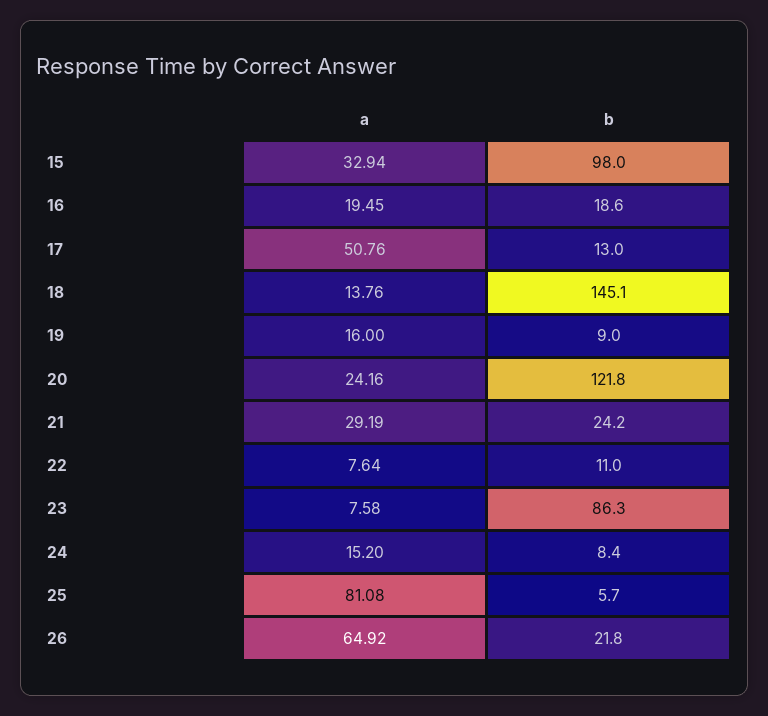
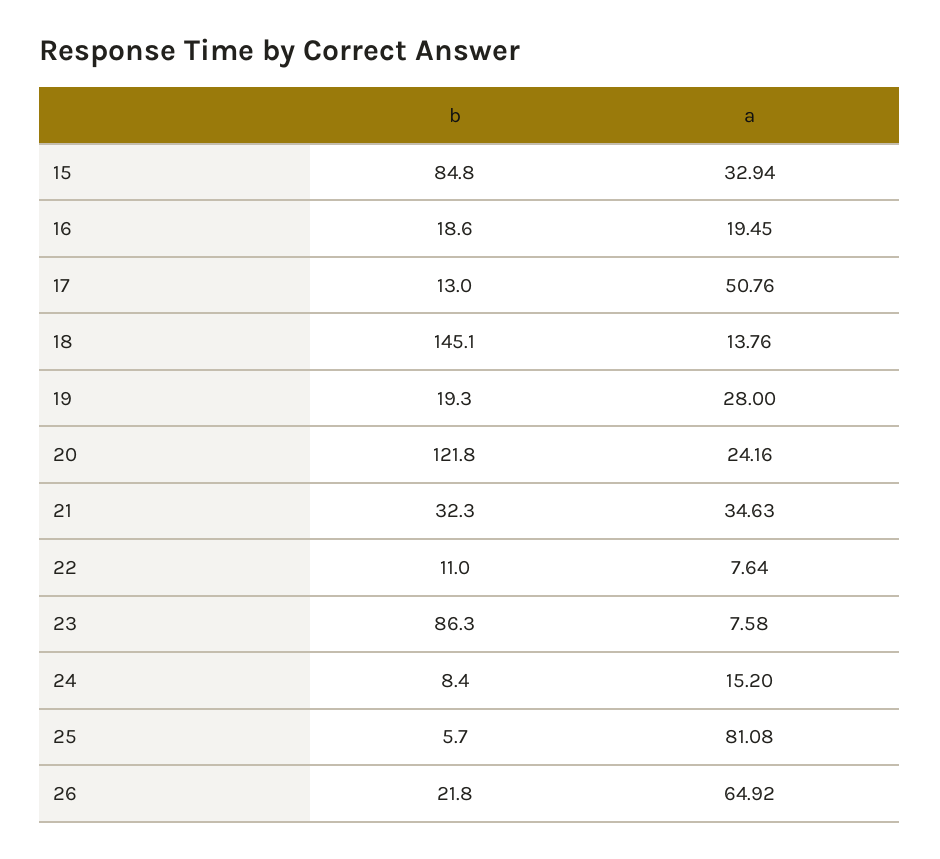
  {
    "a": {
      "15": 32.94,
      "16": 19.45,
      "17": 50.76,
      "18": 13.76,
-     "19": 16,
+     "19": 28,
      "20": 24.16,
-     "21": 29.19,
+     "21": 34.63,
      "22": 7.64,
      "23": 7.58,
      "24": 15.2,
      "25": 81.08,
      "26": 64.92
    },
    "b": {
-     "15": 98,
+     "15": 84.8,
      "16": 18.6,
      "17": 13,
      "18": 145.1,
-     "19": 9,
+     "19": 19.3,
      "20": 121.8,
-     "21": 24.2,
+     "21": 32.3,
      "22": 11,
      "23": 86.3,
      "24": 8.4,
      "25": 5.7,
      "26": 21.8
    }
  }

